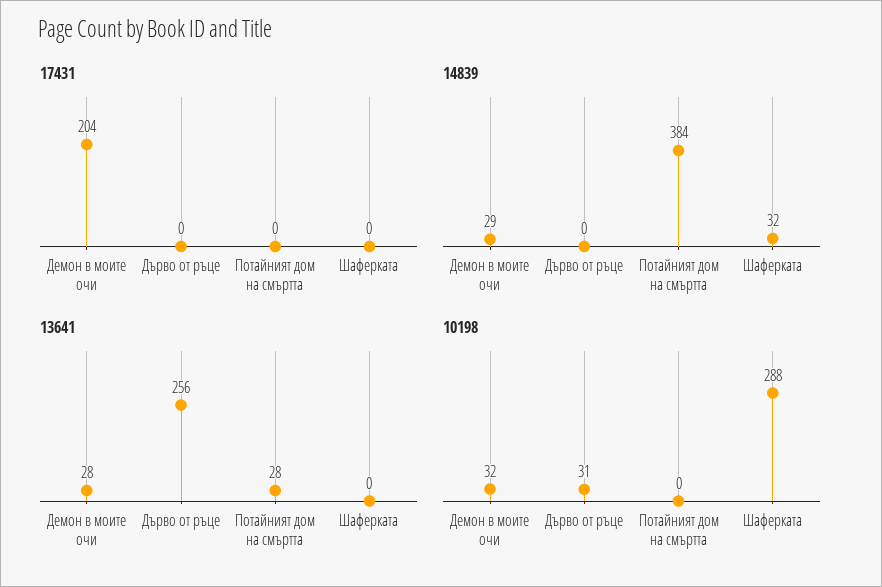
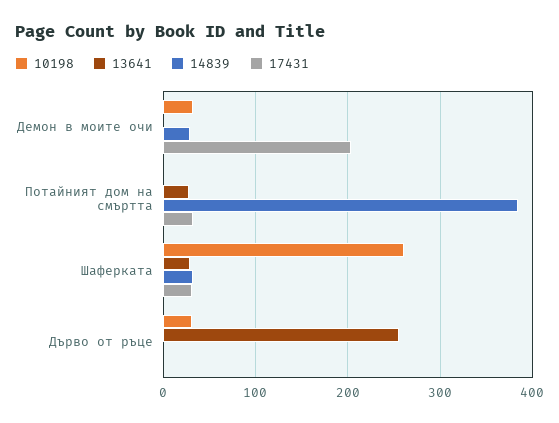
  {
    "17431": {
      "Демон в моите очи": 204,
      "Дърво от ръце": 0,
-     "Потайният дом на смъртта": 0,
+     "Потайният дом на смъртта": 30,
-     "Шаферката": 0
+     "Шаферката": 30
    },
    "14839": {
      "Демон в моите очи": 29,
      "Дърво от ръце": 0,
      "Потайният дом на смъртта": 384,
      "Шаферката": 32
    },
    "13641": {
-     "Демон в моите очи": 28,
+     "Демон в моите очи": 0,
      "Дърво от ръце": 256,
      "Потайният дом на смъртта": 28,
-     "Шаферката": 0
+     "Шаферката": 30
    },
    "10198": {
      "Демон в моите очи": 32,
      "Дърво от ръце": 31,
      "Потайният дом на смъртта": 0,
-     "Шаферката": 288
+     "Шаферката": 260
    }
  }

